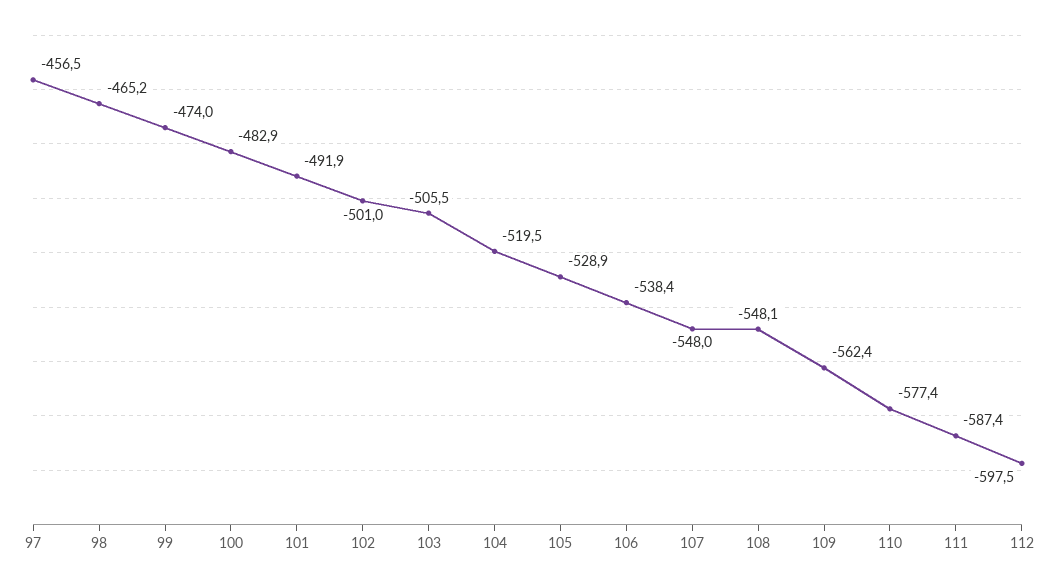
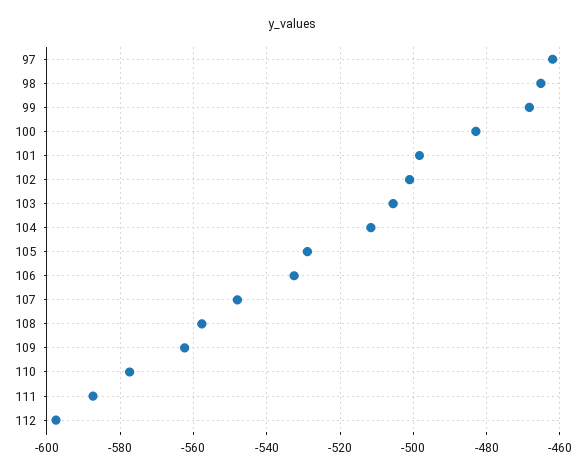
  {
-   "97": -456.5,
+   "97": -462,
    "98": -465.2,
-   "99": -474,
+   "99": -468,
    "100": -482.9,
-   "101": -491.9,
+   "101": -498,
    "102": -501,
    "103": -505.5,
-   "104": -519.5,
+   "104": -512,
    "105": -528.9,
-   "106": -538.4,
+   "106": -532,
    "107": -548,
-   "108": -548.1,
+   "108": -558,
    "109": -562.4,
    "110": -577.4,
    "111": -587.4,
    "112": -597.5
  }

